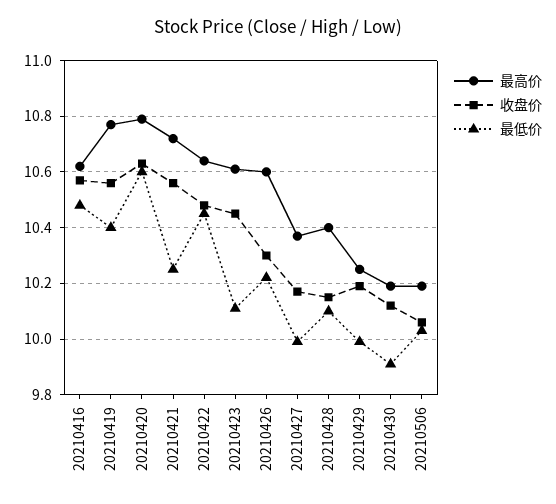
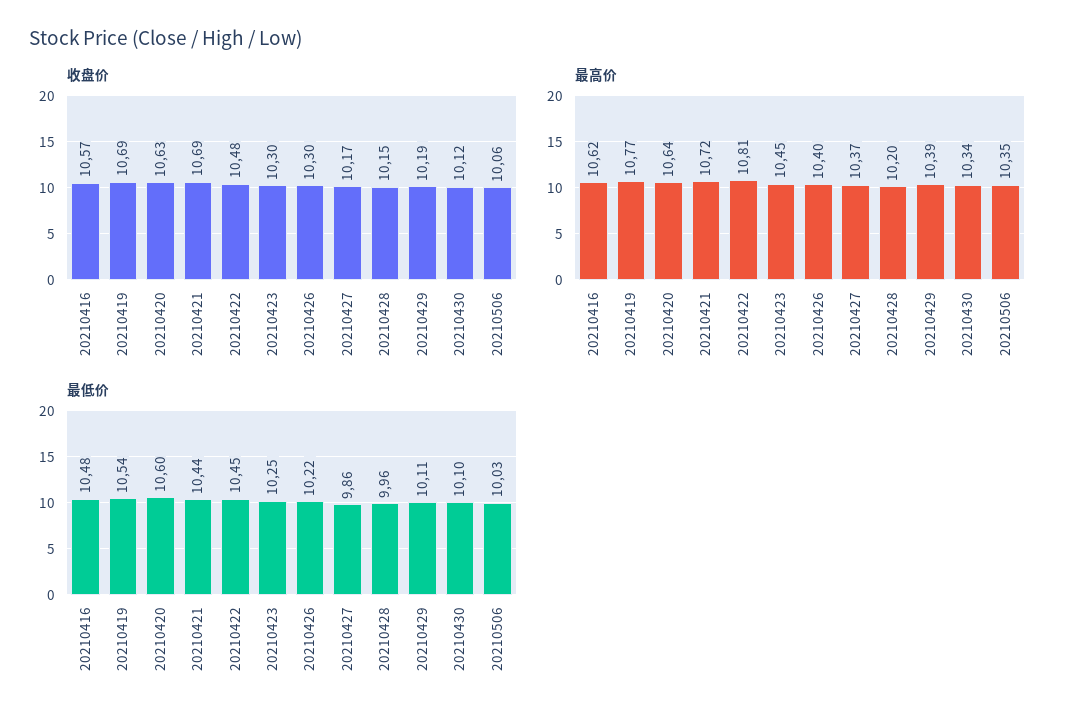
  {
    "最高价": {
      "20210416": 10.62,
      "20210419": 10.77,
-     "20210420": 10.8,
+     "20210420": 10.64,
      "20210421": 10.72,
-     "20210422": 10.65,
+     "20210422": 10.81,
-     "20210423": 10.6,
+     "20210423": 10.45,
-     "20210426": 10.6,
+     "20210426": 10.4,
      "20210427": 10.37,
-     "20210428": 10.4,
+     "20210428": 10.2,
-     "20210429": 10.25,
+     "20210429": 10.39,
-     "20210430": 10.2,
+     "20210430": 10.34,
-     "20210506": 10.2
+     "20210506": 10.35
    },
    "收盘价": {
      "20210416": 10.57,
-     "20210419": 10.55,
+     "20210419": 10.69,
      "20210420": 10.63,
-     "20210421": 10.55,
+     "20210421": 10.69,
      "20210422": 10.48,
-     "20210423": 10.45,
+     "20210423": 10.3,
      "20210426": 10.3,
      "20210427": 10.17,
      "20210428": 10.15,
      "20210429": 10.19,
      "20210430": 10.12,
      "20210506": 10.06
    },
    "最低价": {
      "20210416": 10.48,
-     "20210419": 10.4,
+     "20210419": 10.54,
      "20210420": 10.6,
-     "20210421": 10.25,
+     "20210421": 10.44,
      "20210422": 10.45,
-     "20210423": 10.1,
+     "20210423": 10.25,
      "20210426": 10.22,
-     "20210427": 10,
+     "20210427": 9.86,
-     "20210428": 10.1,
+     "20210428": 9.96,
-     "20210429": 10,
+     "20210429": 10.11,
-     "20210430": 9.9,
+     "20210430": 10.1,
      "20210506": 10.03
    }
  }

